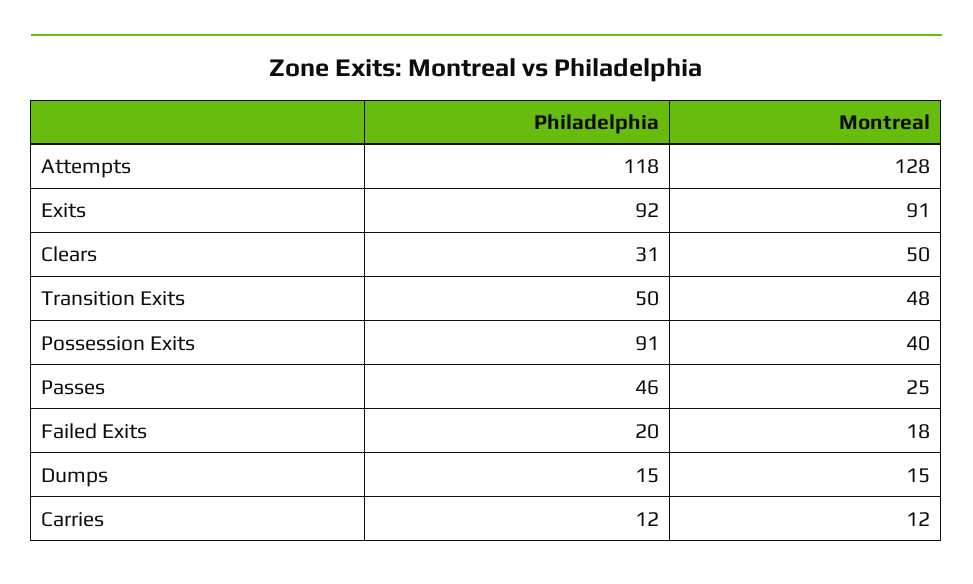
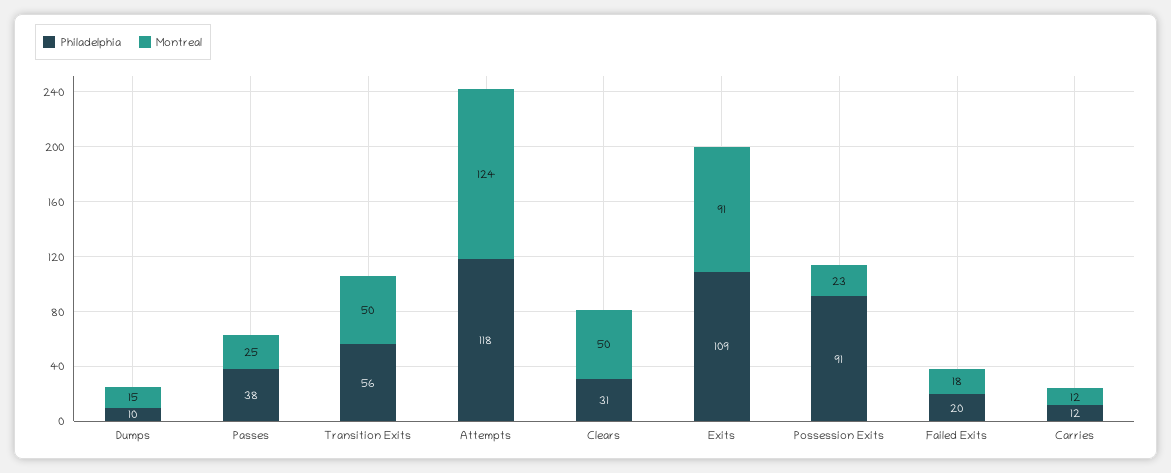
  {
    "Philadelphia": {
      "Attempts": 118,
-     "Exits": 92,
+     "Exits": 109,
      "Clears": 31,
-     "Transition Exits": 50,
+     "Transition Exits": 56,
      "Possession Exits": 91,
-     "Passes": 46,
+     "Passes": 38,
      "Failed Exits": 20,
-     "Dumps": 15,
+     "Dumps": 10,
      "Carries": 12
    },
    "Montreal": {
-     "Attempts": 128,
+     "Attempts": 124,
      "Exits": 91,
      "Clears": 50,
-     "Transition Exits": 48,
+     "Transition Exits": 50,
-     "Possession Exits": 40,
+     "Possession Exits": 23,
      "Passes": 25,
      "Failed Exits": 18,
      "Dumps": 15,
      "Carries": 12
    }
  }

